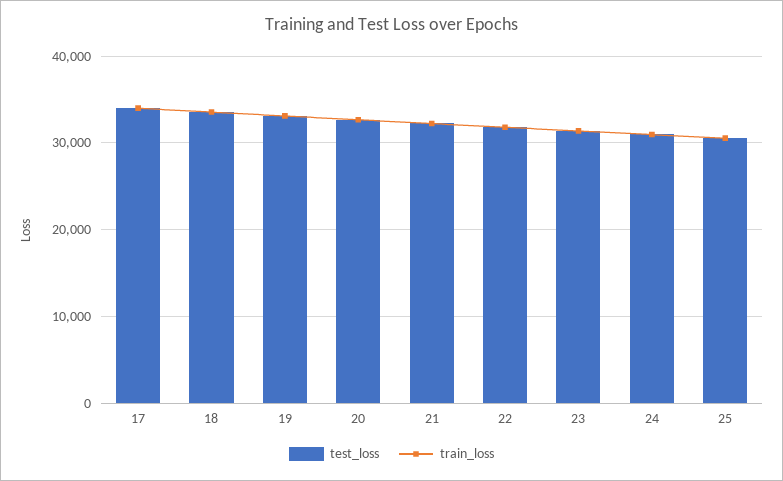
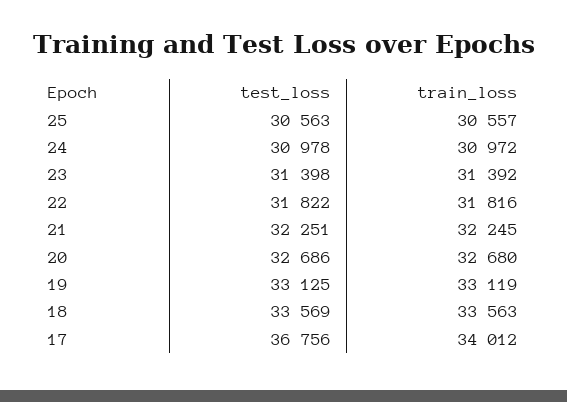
  {
    "test_loss": {
-     "17": 34000,
+     "17": 36756,
      "18": 33569,
      "19": 33125,
      "20": 32686,
      "21": 32251,
      "22": 31822,
      "23": 31398,
      "24": 30978,
      "25": 30563
    },
    "train_loss": {
      "17": 34012,
      "18": 33563,
      "19": 33119,
      "20": 32680,
      "21": 32245,
      "22": 31816,
      "23": 31392,
      "24": 30972,
      "25": 30557
    }
  }

